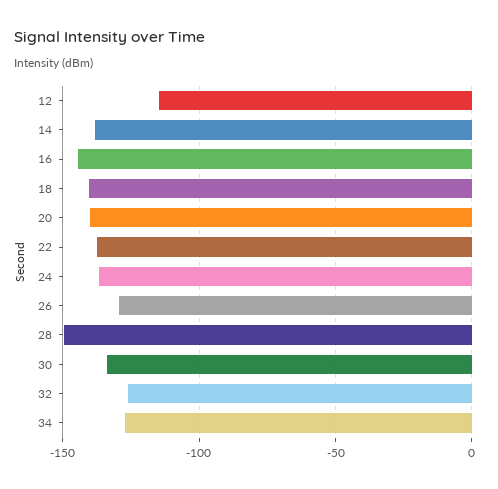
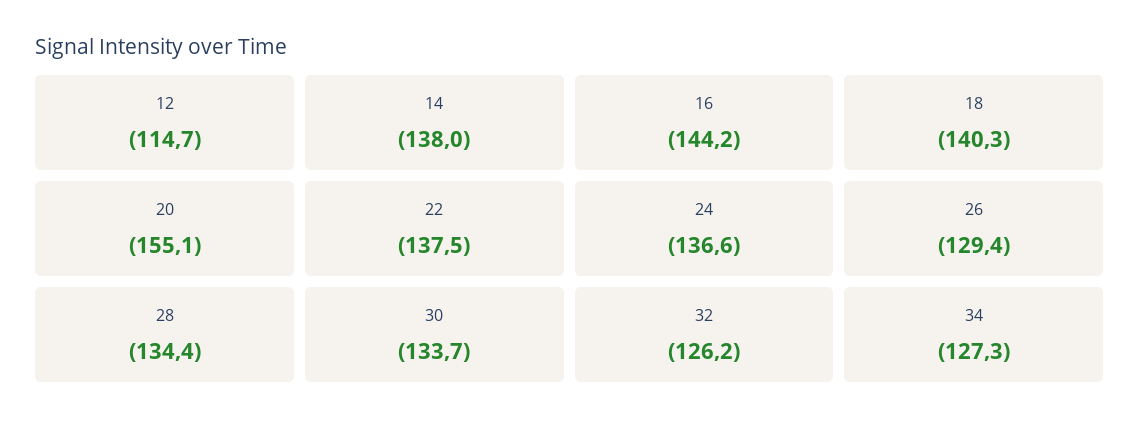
  {
    "12": -114.7,
    "14": -138,
    "16": -144.2,
    "18": -140.3,
-   "20": -140,
+   "20": -155.1,
    "22": -137.5,
    "24": -136.6,
    "26": -129.4,
-   "28": -150,
+   "28": -134.4,
    "30": -133.7,
    "32": -126.2,
    "34": -127.3
  }

